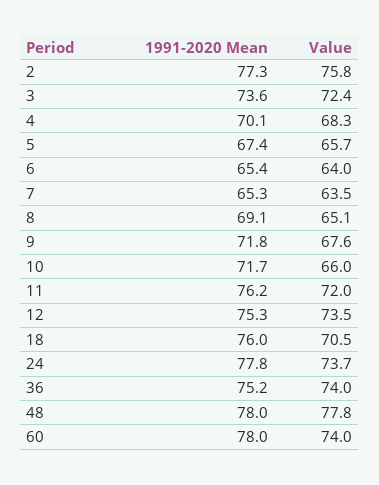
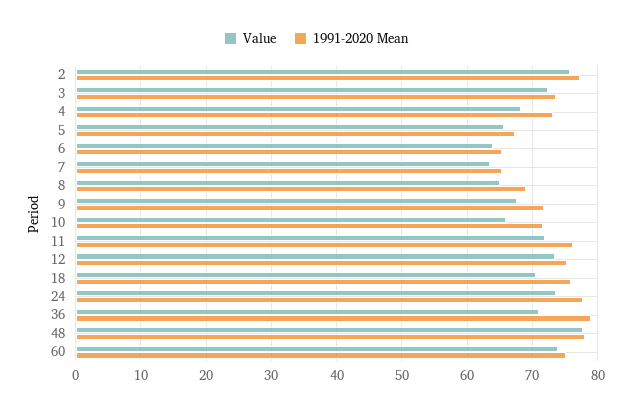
  {
    "1991-2020 Mean": {
      "2": 77.3,
      "3": 73.6,
-     "4": 70.1,
+     "4": 73,
      "5": 67.4,
      "6": 65.4,
      "7": 65.3,
      "8": 69.1,
      "9": 71.8,
      "10": 71.7,
      "11": 76.2,
      "12": 75.3,
      "18": 76,
      "24": 77.8,
-     "36": 75.2,
+     "36": 79,
      "48": 78,
-     "60": 78
+     "60": 75
    },
    "Value": {
      "2": 75.8,
      "3": 72.4,
      "4": 68.3,
      "5": 65.7,
      "6": 64,
      "7": 63.5,
      "8": 65.1,
      "9": 67.6,
      "10": 66,
      "11": 72,
      "12": 73.5,
      "18": 70.5,
      "24": 73.7,
-     "36": 74,
+     "36": 71,
      "48": 77.8,
      "60": 74
    }
  }

